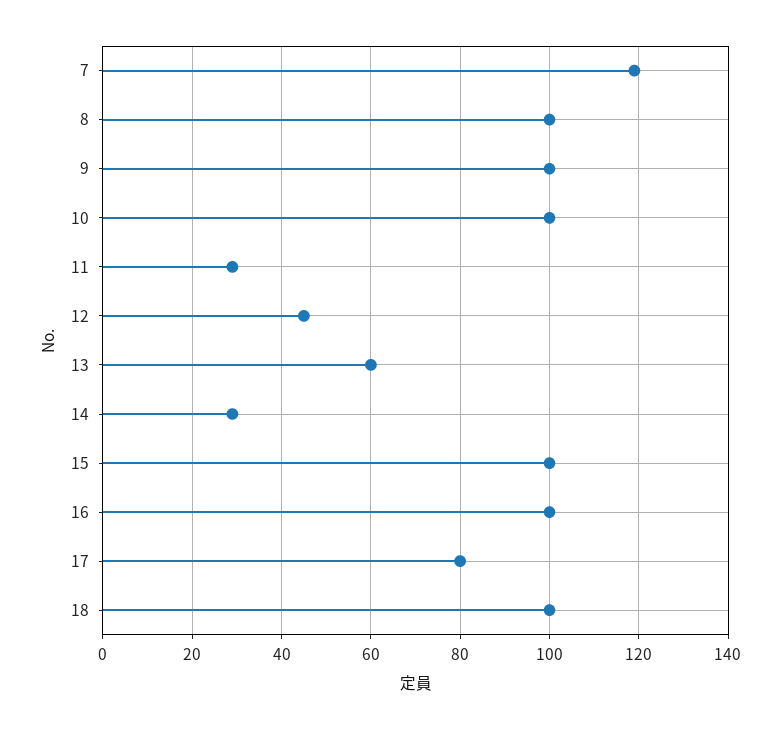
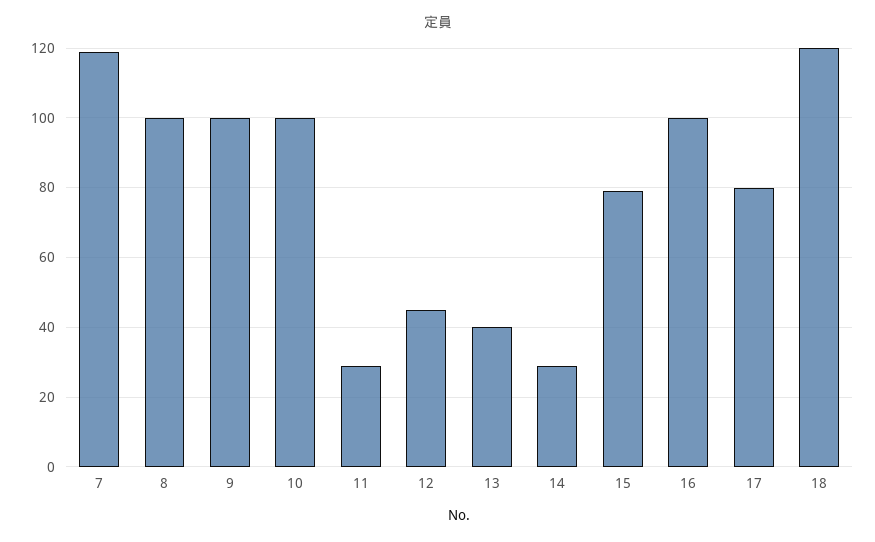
  {
    "7": 120,
    "8": 100,
    "9": 100,
    "10": 100,
    "11": 30,
    "12": 45,
-   "13": 60,
+   "13": 40,
    "14": 30,
-   "15": 100,
+   "15": 80,
    "16": 100,
    "17": 80,
-   "18": 100
+   "18": 120
  }

